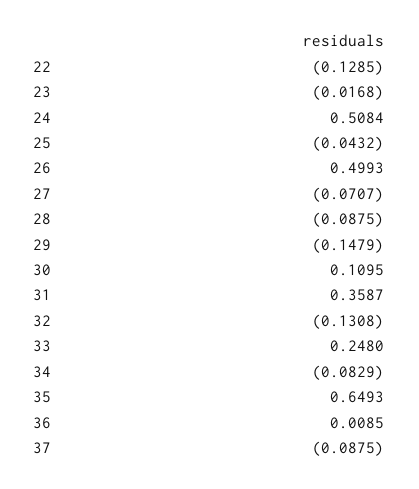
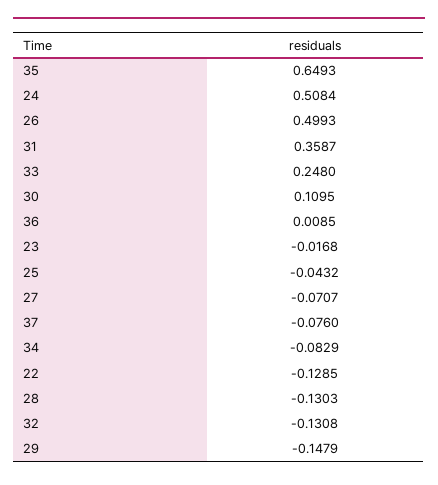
  {
    "22": -0.1285,
    "23": -0.0168,
    "24": 0.5084,
    "25": -0.0432,
    "26": 0.4993,
    "27": -0.0707,
-   "28": -0.0875,
+   "28": -0.1303,
    "29": -0.1479,
    "30": 0.1095,
    "31": 0.3587,
    "32": -0.1308,
    "33": 0.248,
    "34": -0.0829,
    "35": 0.6493,
    "36": 0.0085,
-   "37": -0.0875
+   "37": -0.076
  }

